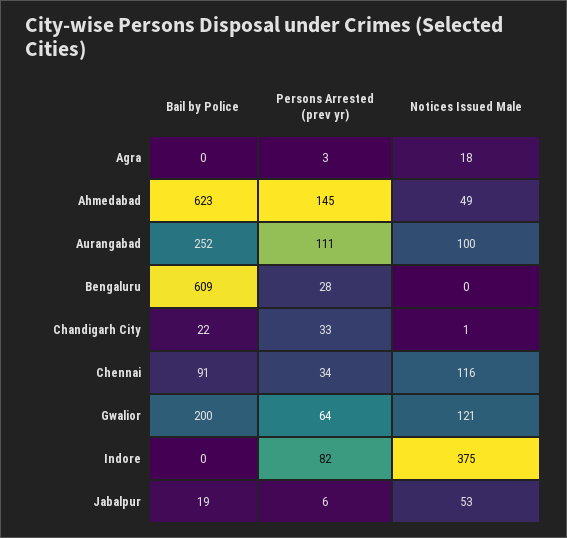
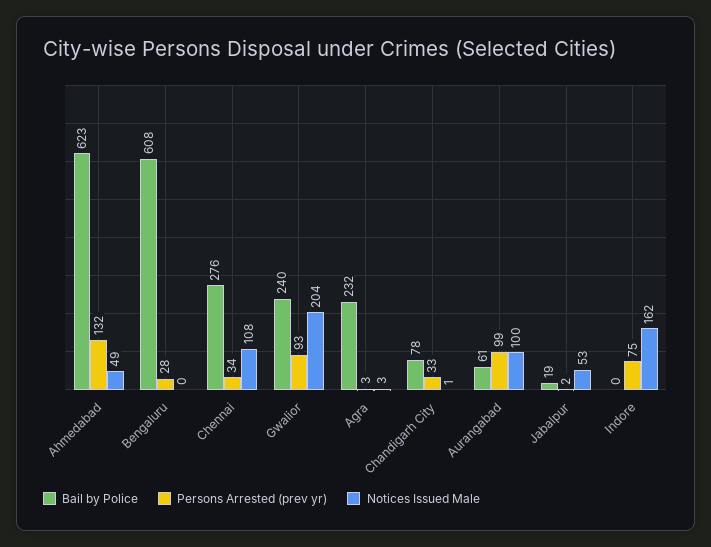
  {
    "Bail by Police": {
-     "Agra": 0,
+     "Agra": 232,
      "Ahmedabad": 623,
-     "Aurangabad": 252,
+     "Aurangabad": 61,
-     "Bengaluru": 609,
+     "Bengaluru": 608,
-     "Chandigarh City": 22,
+     "Chandigarh City": 78,
-     "Chennai": 91,
+     "Chennai": 276,
-     "Gwalior": 200,
+     "Gwalior": 240,
      "Indore": 0,
      "Jabalpur": 19
    },
    "Persons Arrested (prev yr)": {
      "Agra": 3,
-     "Ahmedabad": 145,
+     "Ahmedabad": 132,
-     "Aurangabad": 111,
+     "Aurangabad": 99,
      "Bengaluru": 28,
      "Chandigarh City": 33,
      "Chennai": 34,
-     "Gwalior": 64,
+     "Gwalior": 93,
-     "Indore": 82,
+     "Indore": 75,
-     "Jabalpur": 6
+     "Jabalpur": 2
    },
    "Notices Issued Male": {
-     "Agra": 18,
+     "Agra": 3,
      "Ahmedabad": 49,
      "Aurangabad": 100,
      "Bengaluru": 0,
      "Chandigarh City": 1,
-     "Chennai": 116,
+     "Chennai": 108,
-     "Gwalior": 121,
+     "Gwalior": 204,
-     "Indore": 375,
+     "Indore": 162,
      "Jabalpur": 53
    }
  }

